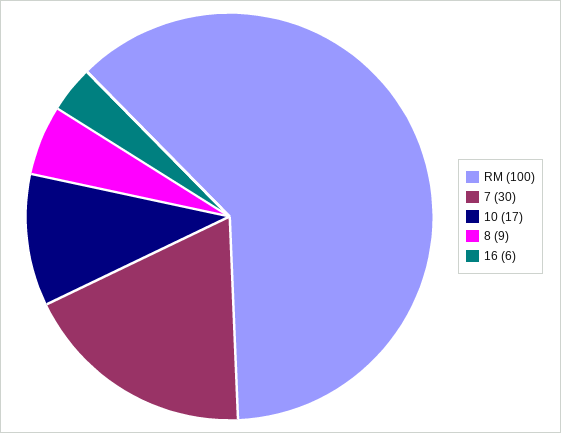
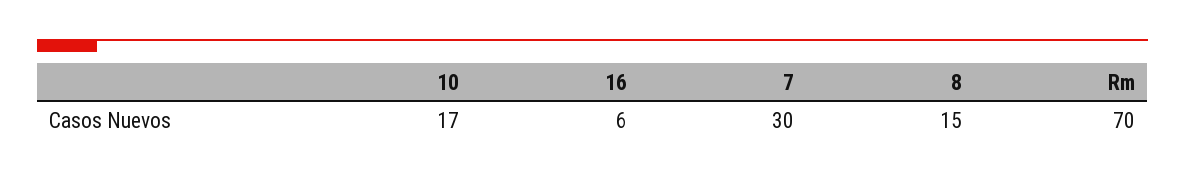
  {
-   "RM": 100,
+   "RM": 70,
    "7": 30,
    "10": 17,
-   "8": 9,
+   "8": 15,
    "16": 6
  }

